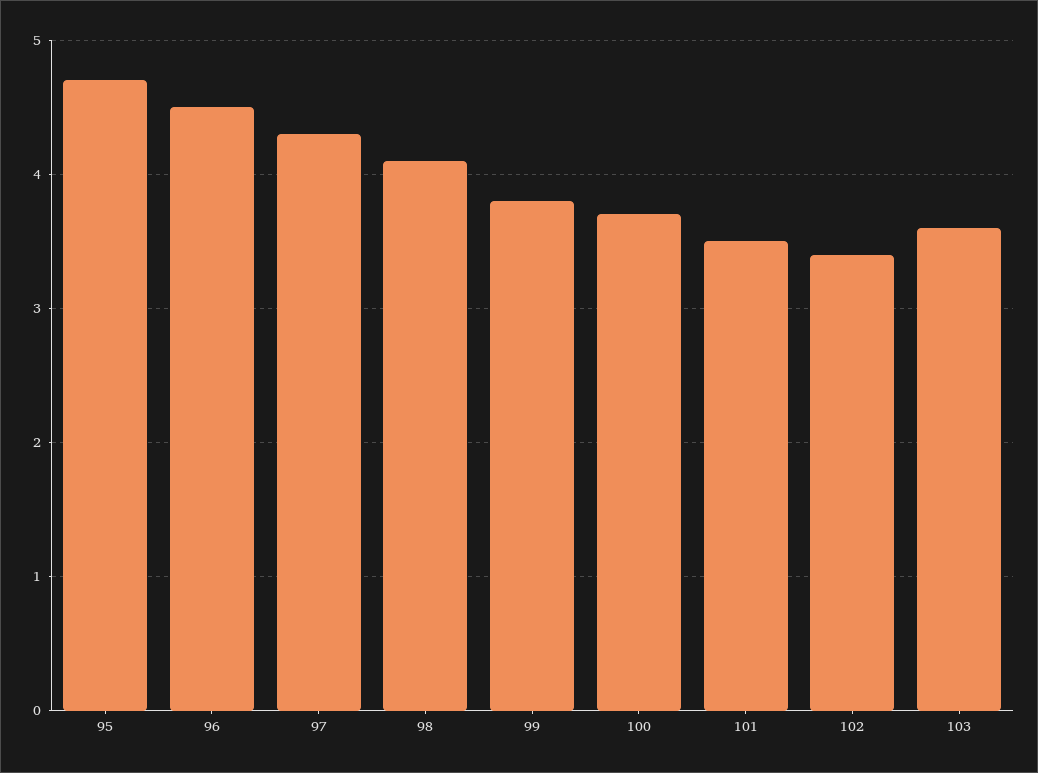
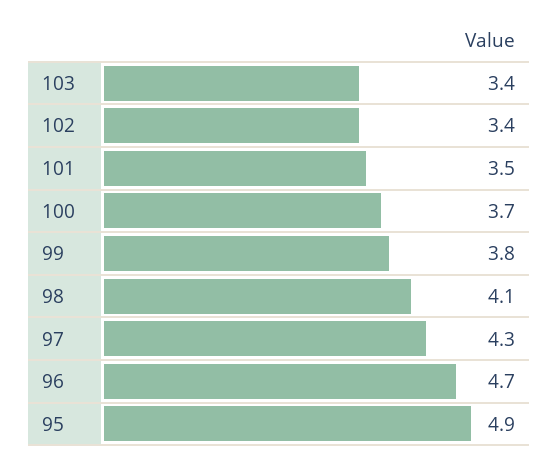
  {
-   "95": 4.7,
+   "95": 4.9,
-   "96": 4.5,
+   "96": 4.7,
    "97": 4.3,
    "98": 4.1,
    "99": 3.8,
    "100": 3.7,
    "101": 3.5,
    "102": 3.4,
-   "103": 3.6
+   "103": 3.4
  }

